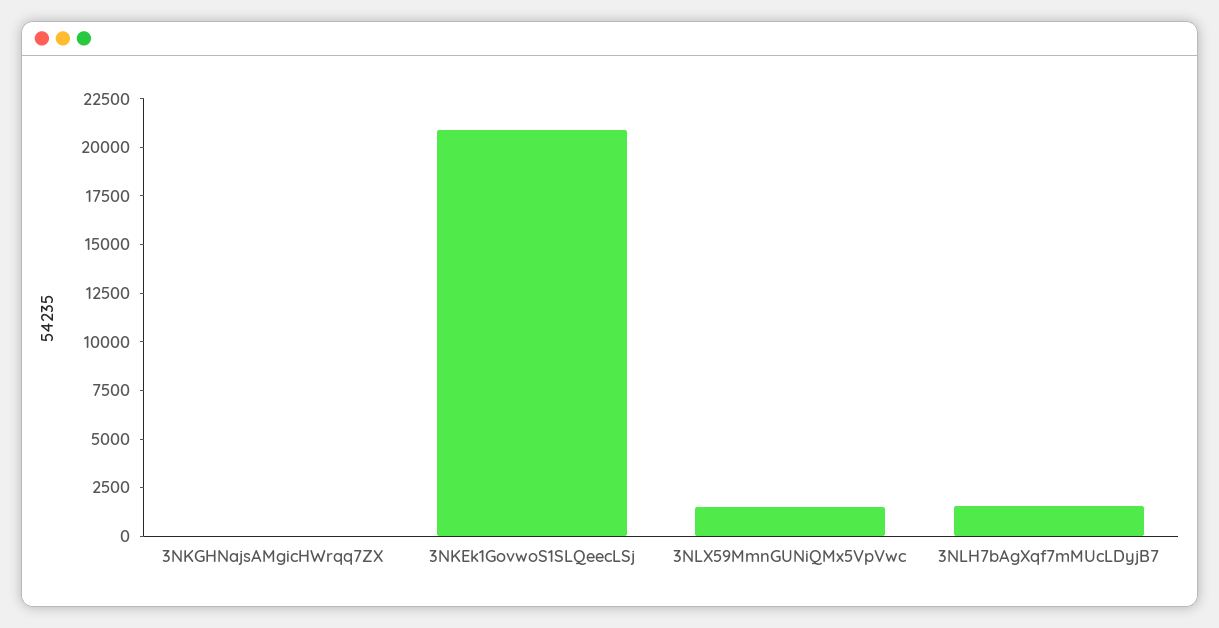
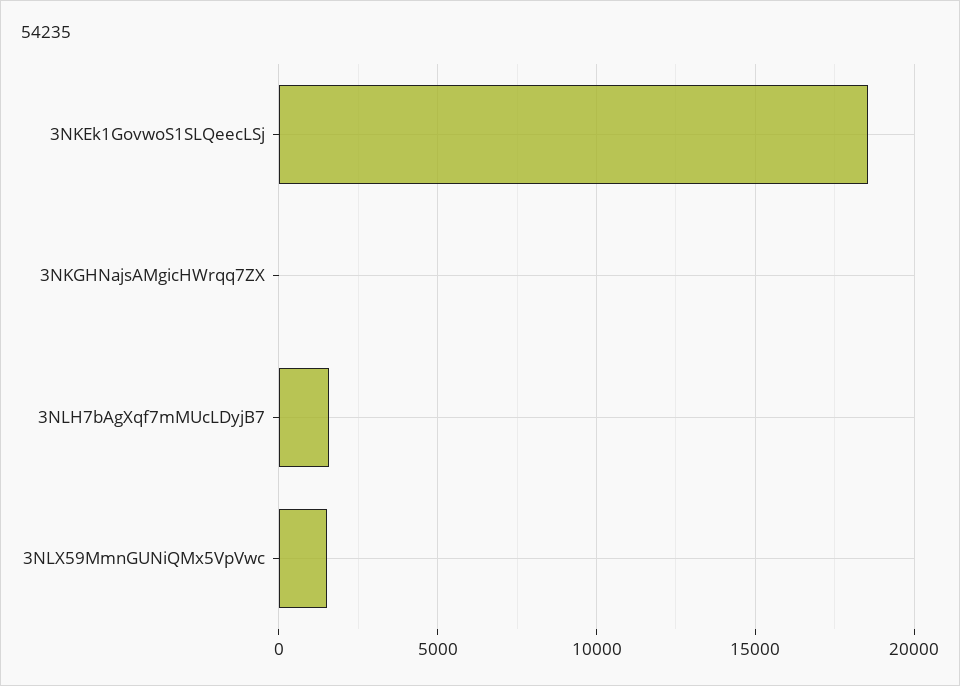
  {
    "3NKGHNajsAMgicHWrqq7ZX": 0,
-   "3NKEk1GovwoS1SLQeecLSj": 21000,
+   "3NKEk1GovwoS1SLQeecLSj": 18500,
    "3NLX59MmnGUNiQMx5VpVwc": 1500,
    "3NLH7bAgXqf7mMUcLDyjB7": 1500
  }

